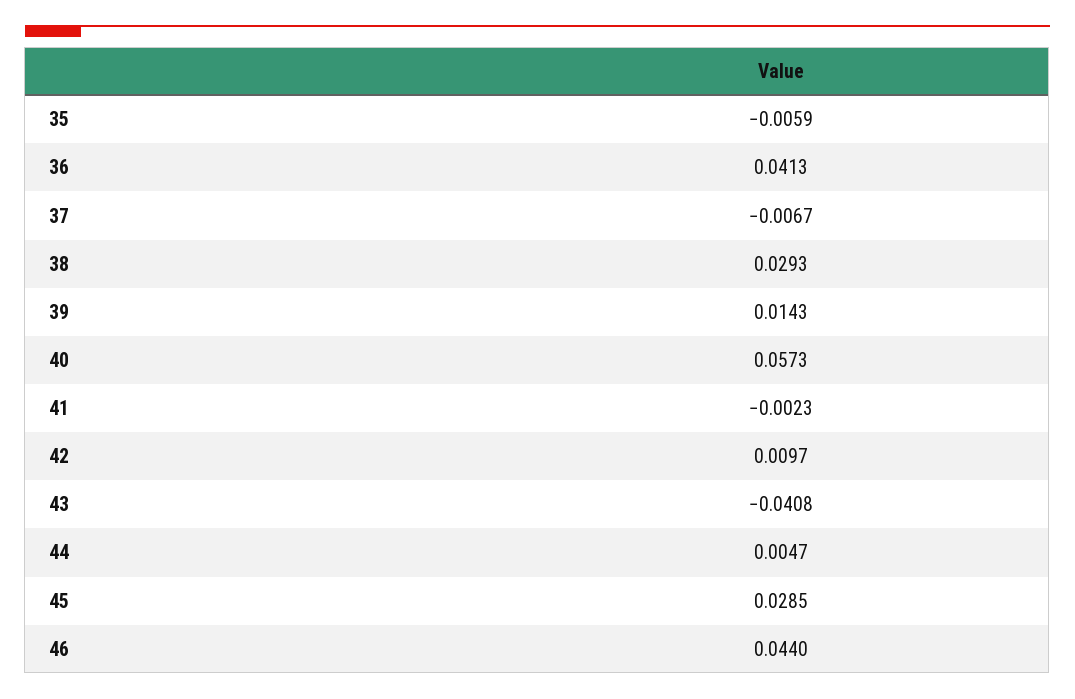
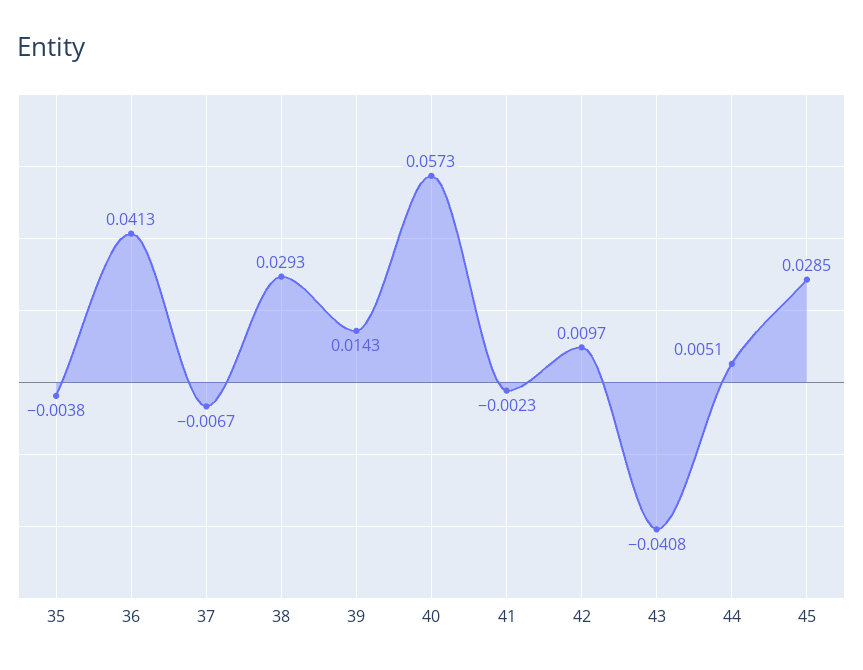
  {
-   "35": -0.0059,
+   "35": -0.0038,
    "36": 0.0413,
    "37": -0.0067,
    "38": 0.0293,
    "39": 0.0143,
    "40": 0.0573,
    "41": -0.0023,
    "42": 0.0097,
    "43": -0.0408,
-   "44": 0.0047,
+   "44": 0.0051,
-   "45": 0.0285,
+   "45": 0.0285
-   "46": 0.044
  }

